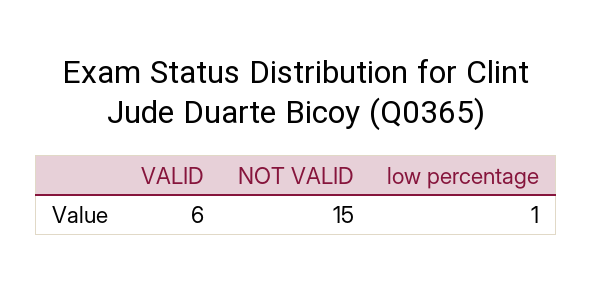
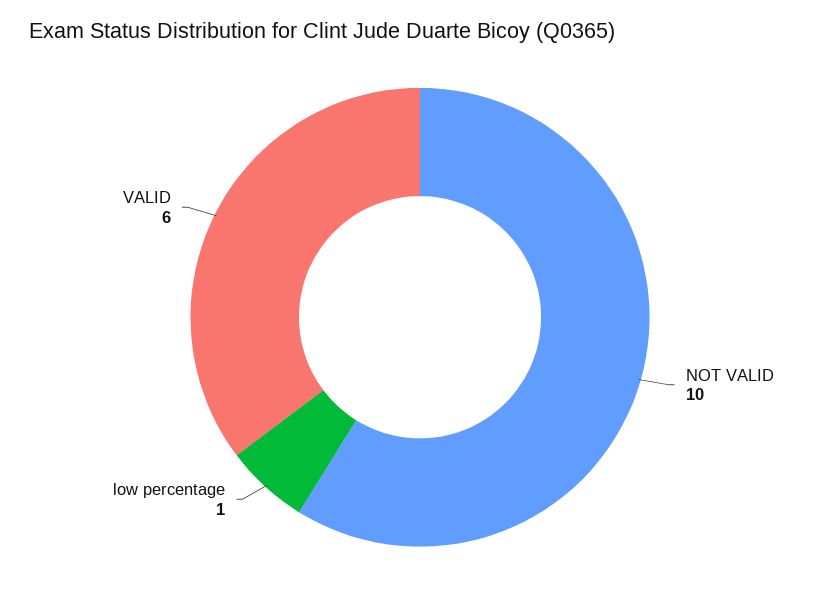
  {
    "VALID": 6,
-   "NOT VALID": 15,
+   "NOT VALID": 10,
    "low percentage": 1
  }

